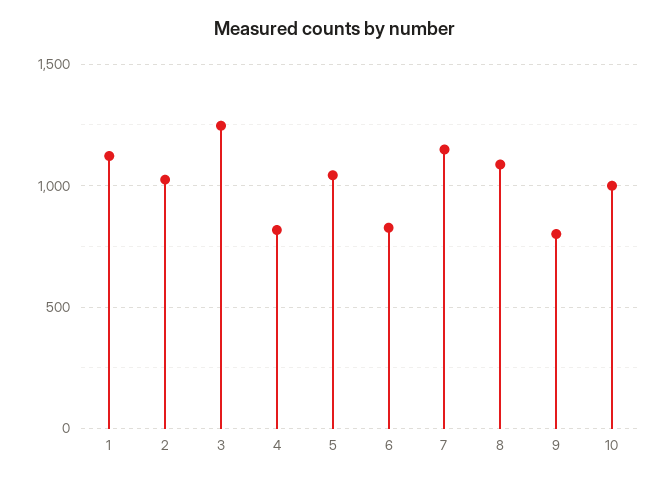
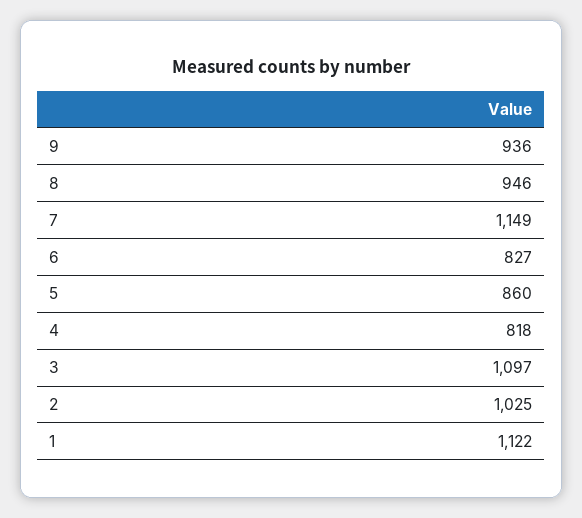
  {
    "1": 1122,
    "2": 1025,
-   "3": 1250,
+   "3": 1097,
    "4": 818,
-   "5": 1050,
+   "5": 860,
    "6": 827,
    "7": 1149,
-   "8": 1100,
+   "8": 946,
-   "9": 800,
+   "9": 936
-   "10": 1000
  }

